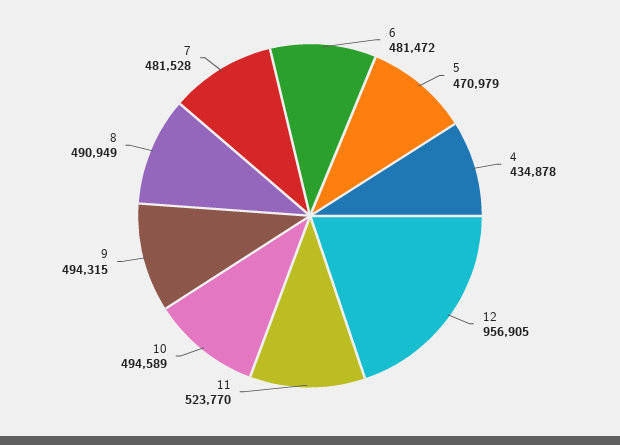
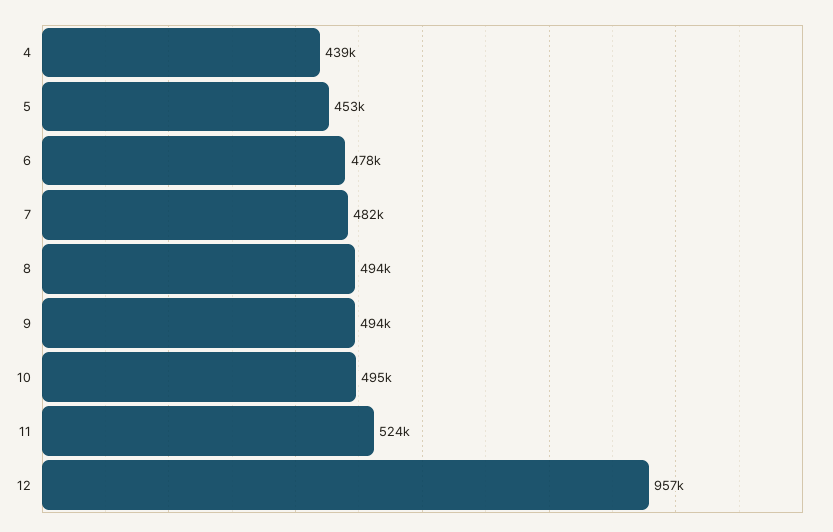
  {
-   "6": 481472,
+   "6": 478000,
-   "5": 470979,
+   "5": 453000,
-   "4": 434878,
+   "4": 439000,
    "12": 956905,
    "11": 523770,
    "10": 494589,
    "9": 494315,
-   "8": 490949,
+   "8": 494000,
    "7": 481528
  }

